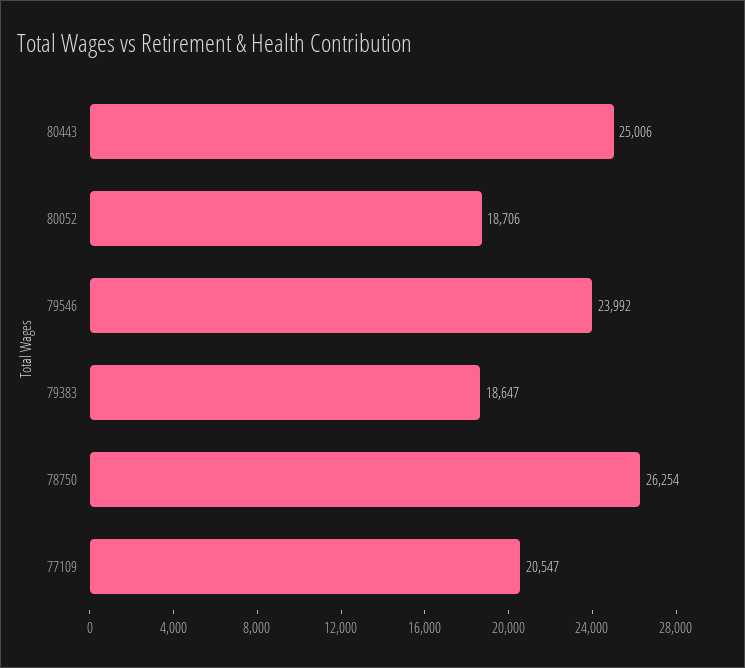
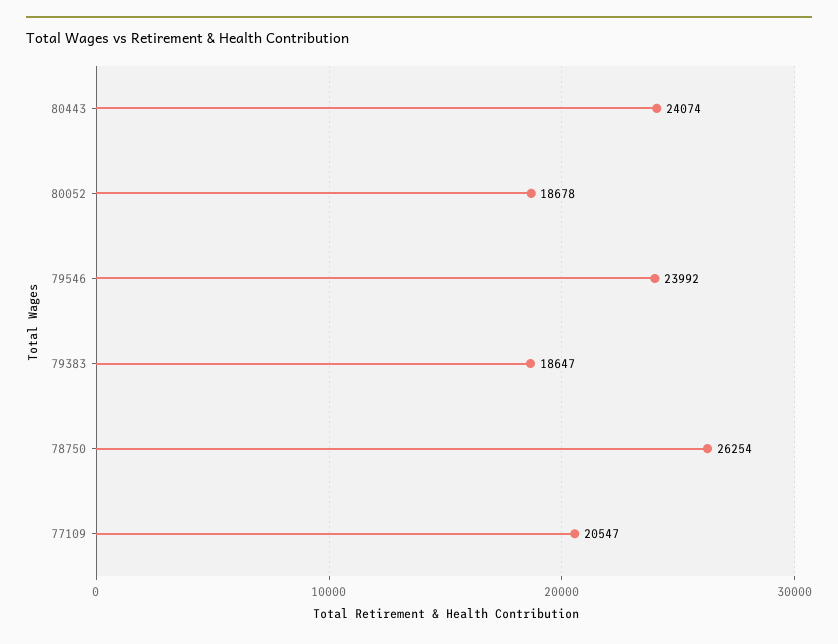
  {
-   "80443": 25006,
+   "80443": 24074,
-   "80052": 18706,
+   "80052": 18678,
    "79546": 23992,
    "79383": 18647,
    "78750": 26254,
    "77109": 20547
  }

